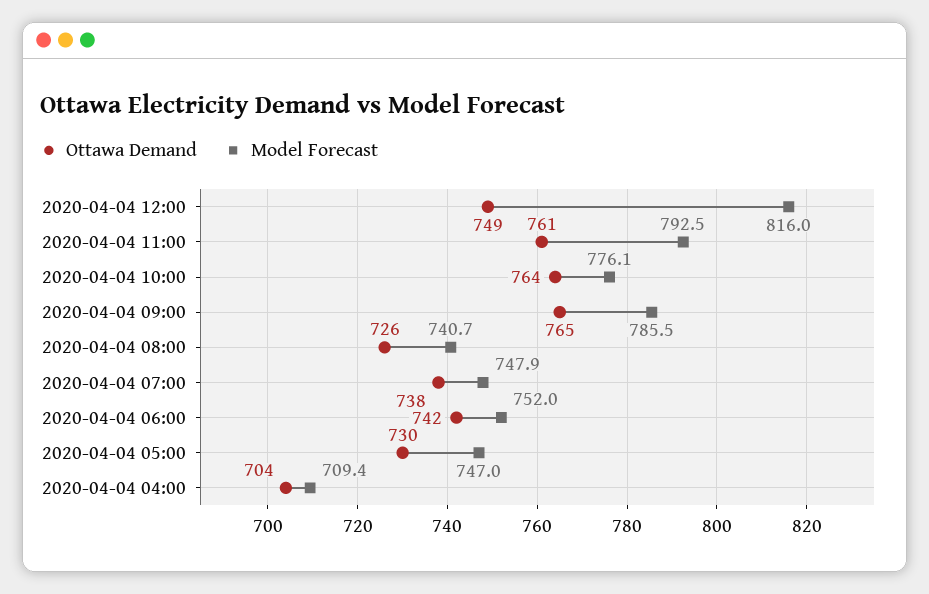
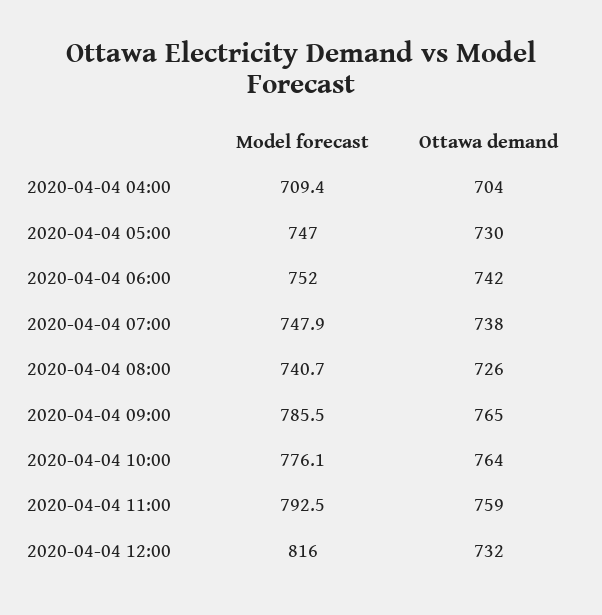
  {
    "Ottawa Demand": {
-     "2020-04-04 12:00": 749,
+     "2020-04-04 12:00": 732,
-     "2020-04-04 11:00": 761,
+     "2020-04-04 11:00": 759,
      "2020-04-04 10:00": 764,
      "2020-04-04 09:00": 765,
      "2020-04-04 08:00": 726,
      "2020-04-04 07:00": 738,
      "2020-04-04 06:00": 742,
      "2020-04-04 05:00": 730,
      "2020-04-04 04:00": 704
    },
    "Model Forecast": {
      "2020-04-04 12:00": 816,
      "2020-04-04 11:00": 792.5,
      "2020-04-04 10:00": 776.1,
      "2020-04-04 09:00": 785.5,
      "2020-04-04 08:00": 740.7,
      "2020-04-04 07:00": 747.9,
      "2020-04-04 06:00": 752,
      "2020-04-04 05:00": 747,
      "2020-04-04 04:00": 709.4
    }
  }

